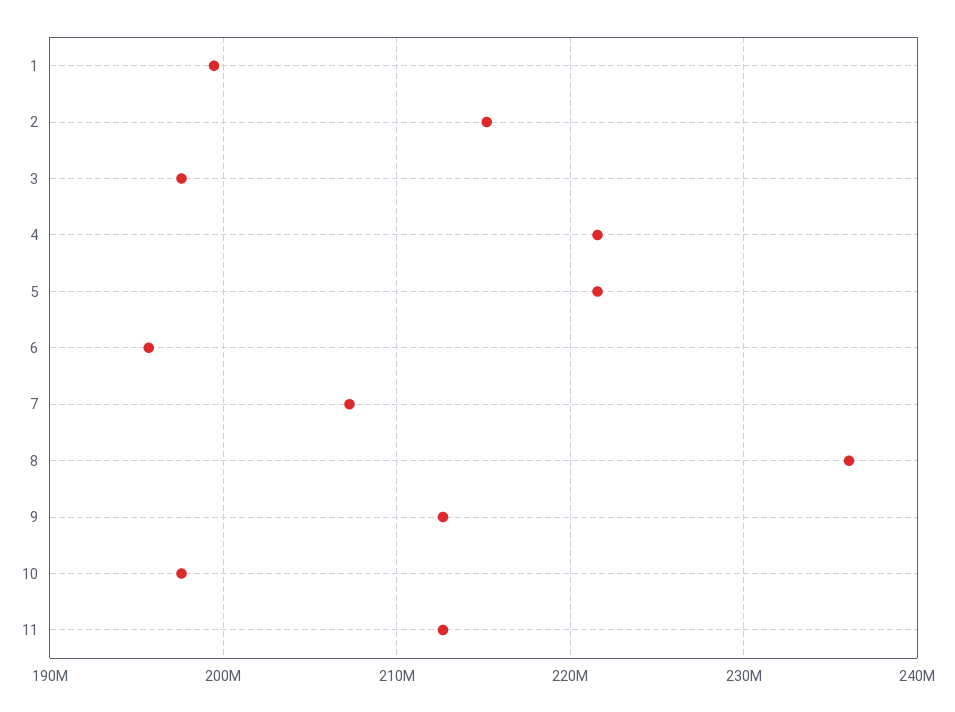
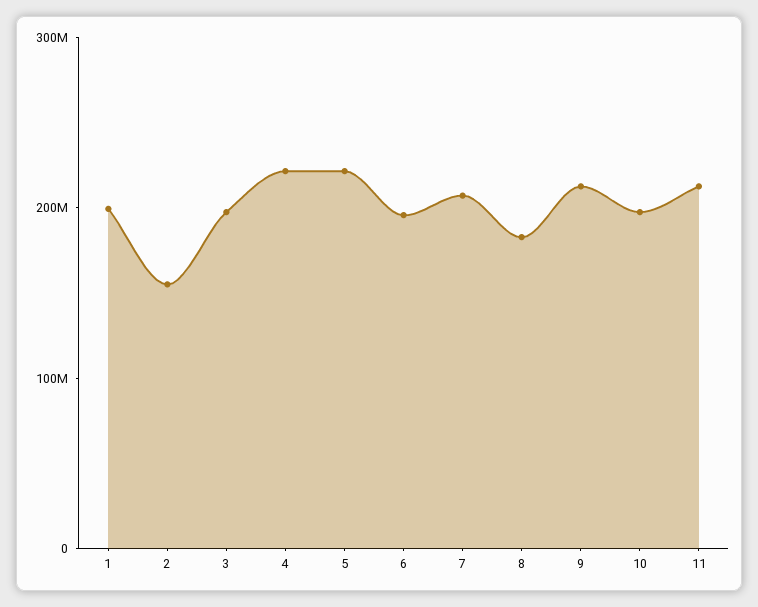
  {
    "1": 199000000,
-   "2": 215000000,
+   "2": 160000000,
    "3": 198000000,
    "4": 222000000,
    "5": 222000000,
    "6": 196000000,
    "7": 207000000,
-   "8": 236000000,
+   "8": 180000000,
    "9": 213000000,
    "10": 198000000,
    "11": 213000000
  }

